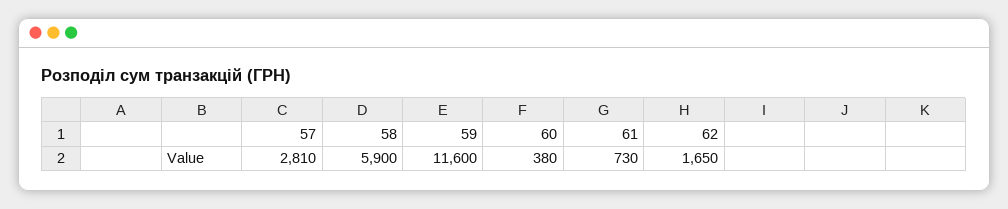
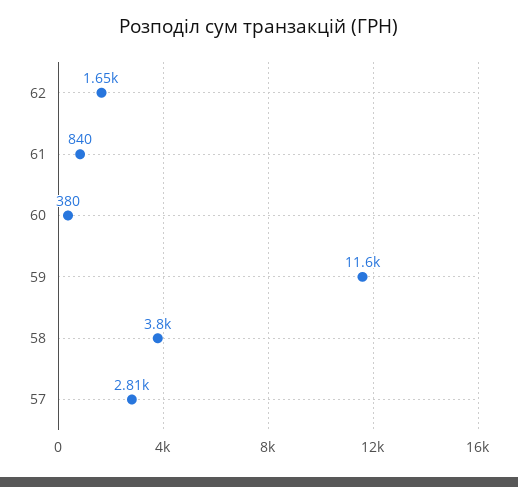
  {
    "57": 2810,
-   "58": 5900,
+   "58": 3800,
    "59": 11600,
    "60": 380,
-   "61": 730,
+   "61": 840,
    "62": 1650
  }

